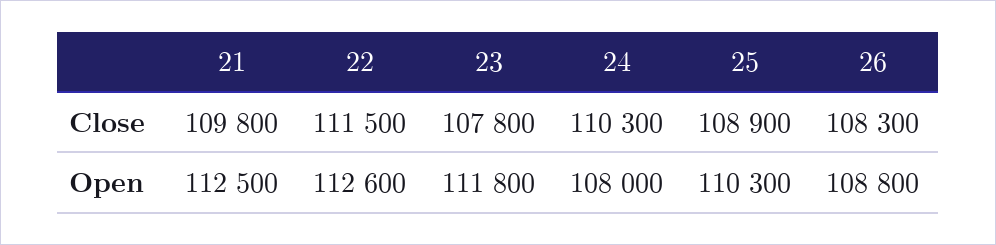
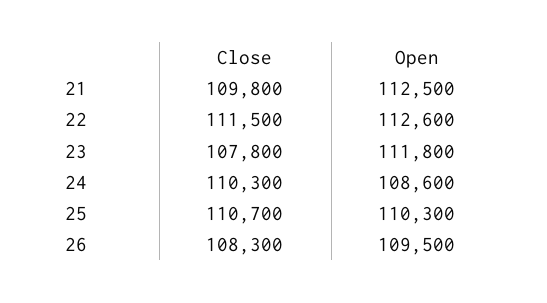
  {
    "21": {
      "Close": 109800,
      "Open": 112500
    },
    "22": {
      "Close": 111500,
      "Open": 112600
    },
    "23": {
      "Close": 107800,
      "Open": 111800
    },
    "24": {
      "Close": 110300,
-     "Open": 108000
+     "Open": 108600
    },
    "25": {
-     "Close": 108900,
+     "Close": 110700,
      "Open": 110300
    },
    "26": {
      "Close": 108300,
-     "Open": 108800
+     "Open": 109500
    }
  }

